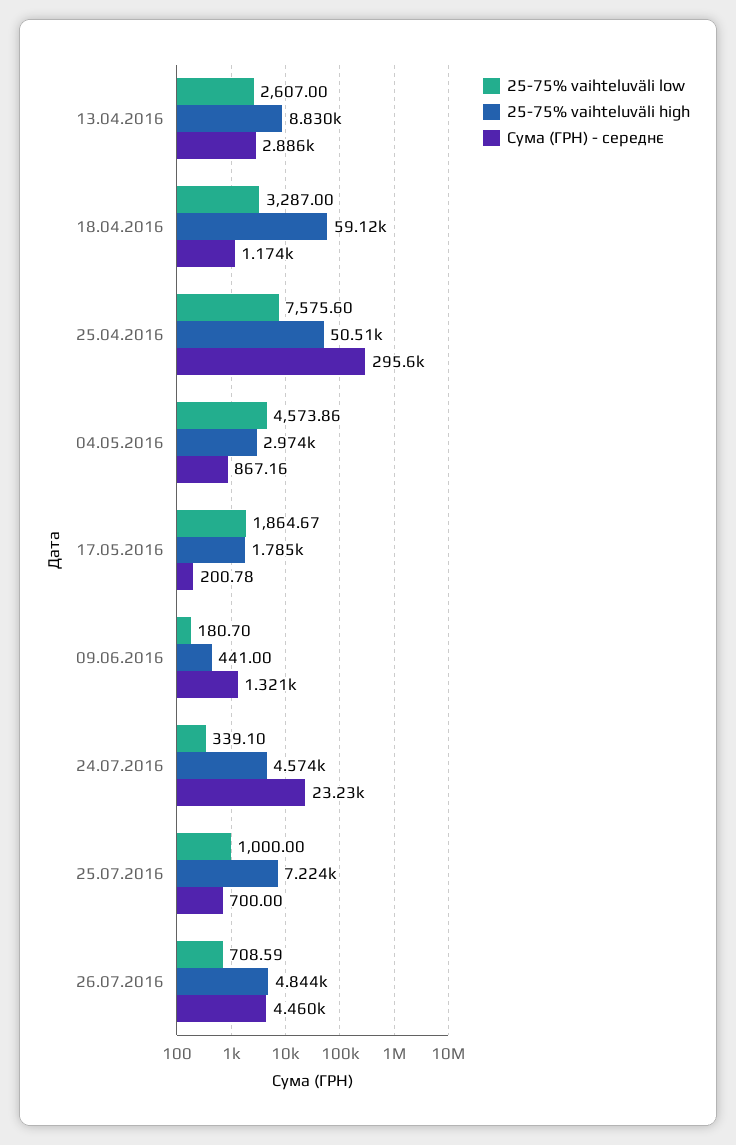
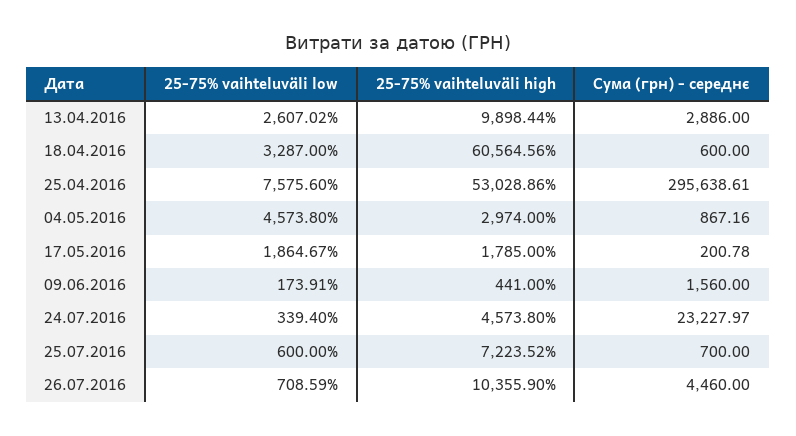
  {
    "25-75% vaihteluväli low": {
-     "13.04.2016": 2607,
+     "13.04.2016": 2607.02,
      "18.04.2016": 3287,
      "25.04.2016": 7575.6,
-     "04.05.2016": 4573.86,
+     "04.05.2016": 4573.8,
      "17.05.2016": 1864.67,
-     "09.06.2016": 180.7,
+     "09.06.2016": 173.91,
-     "24.07.2016": 339.1,
+     "24.07.2016": 339.4,
-     "25.07.2016": 1000,
+     "25.07.2016": 600,
      "26.07.2016": 708.59
    },
    "25-75% vaihteluväli high": {
-     "13.04.2016": 8830,
+     "13.04.2016": 9898.44,
-     "18.04.2016": 59120,
+     "18.04.2016": 60564.56,
-     "25.04.2016": 50510,
+     "25.04.2016": 53028.86,
      "04.05.2016": 2974,
      "17.05.2016": 1785,
      "09.06.2016": 441,
      "24.07.2016": 4573.8,
      "25.07.2016": 7223.52,
-     "26.07.2016": 4844
+     "26.07.2016": 10355.9
    },
    "Сума (ГРН) - середнє": {
      "13.04.2016": 2886,
-     "18.04.2016": 1174,
+     "18.04.2016": 600,
      "25.04.2016": 295638.61,
      "04.05.2016": 867.16,
      "17.05.2016": 200.78,
-     "09.06.2016": 1321,
+     "09.06.2016": 1560,
      "24.07.2016": 23227.97,
      "25.07.2016": 700,
      "26.07.2016": 4460
    }
  }

